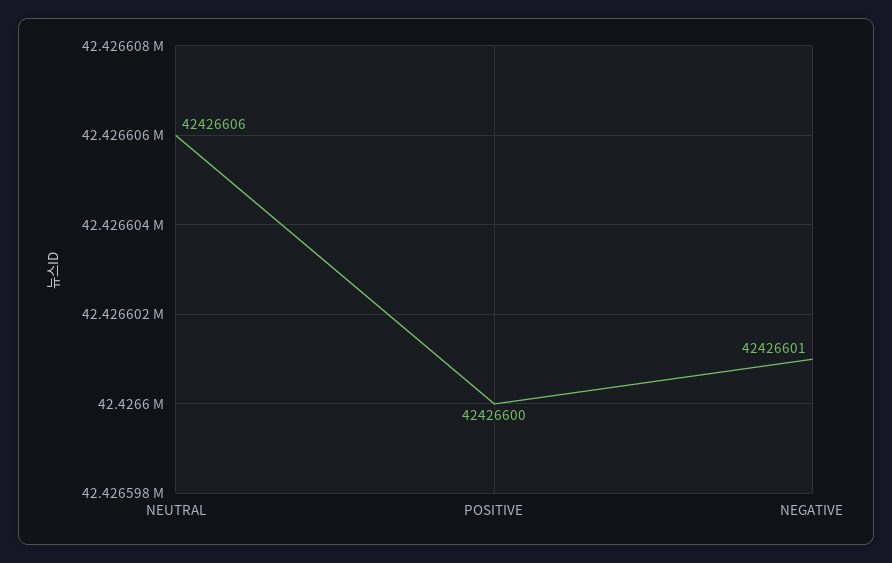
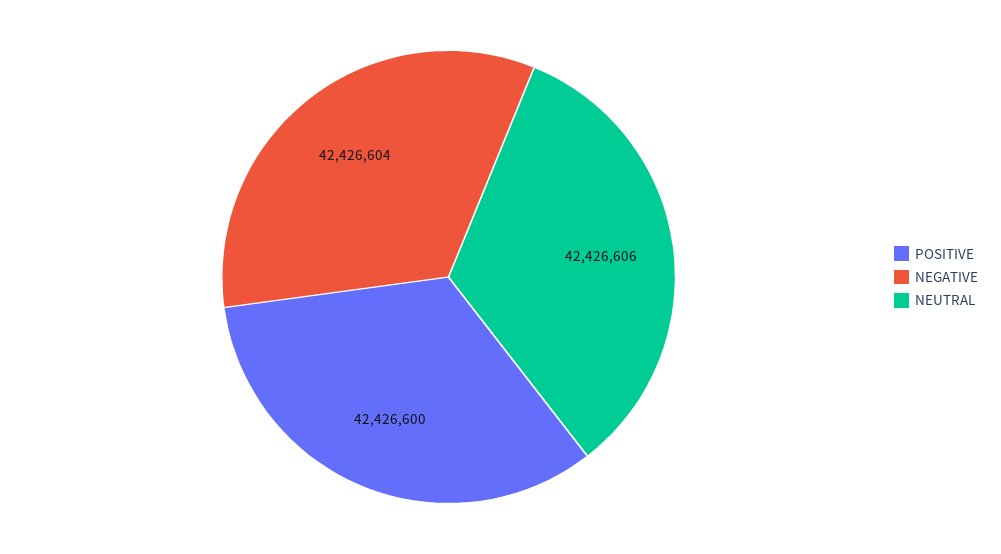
  {
    "NEUTRAL": 42426606,
    "POSITIVE": 42426600,
-   "NEGATIVE": 42426601
+   "NEGATIVE": 42426604
  }

